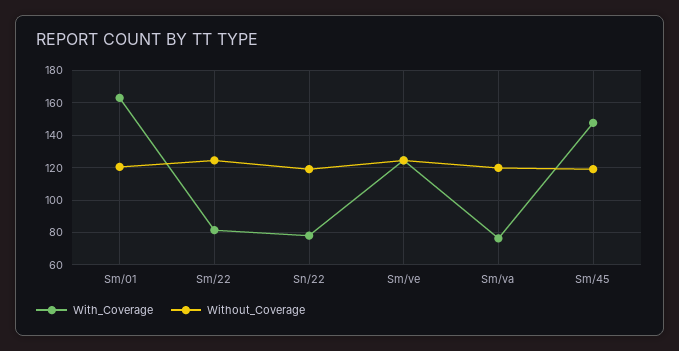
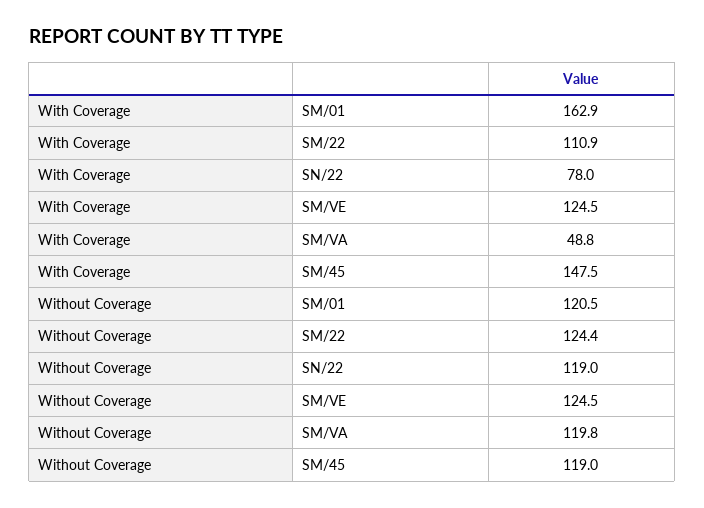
  {
    "With_Coverage": {
      "Sm/01": 162.9,
-     "Sm/22": 80,
+     "Sm/22": 110.9,
      "Sn/22": 78,
      "Sm/ve": 124.5,
-     "Sm/va": 75,
+     "Sm/va": 48.8,
      "Sm/45": 147.5
    },
    "Without_Coverage": {
      "Sm/01": 120.5,
      "Sm/22": 124.4,
      "Sn/22": 119,
      "Sm/ve": 124.5,
      "Sm/va": 119.8,
      "Sm/45": 119
    }
  }

